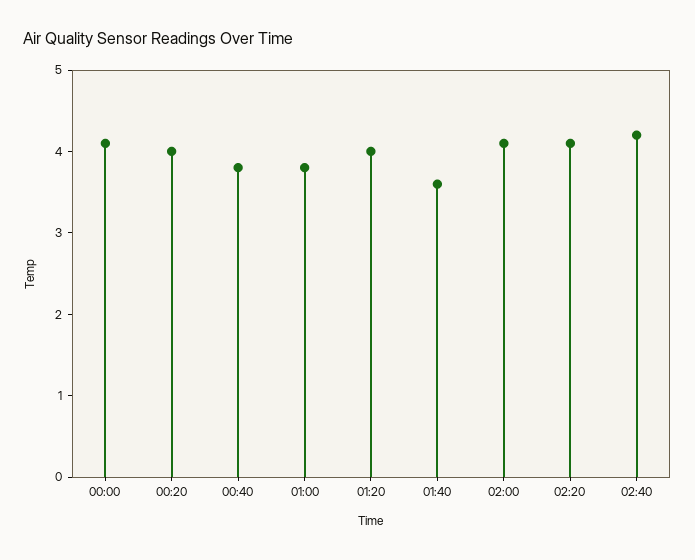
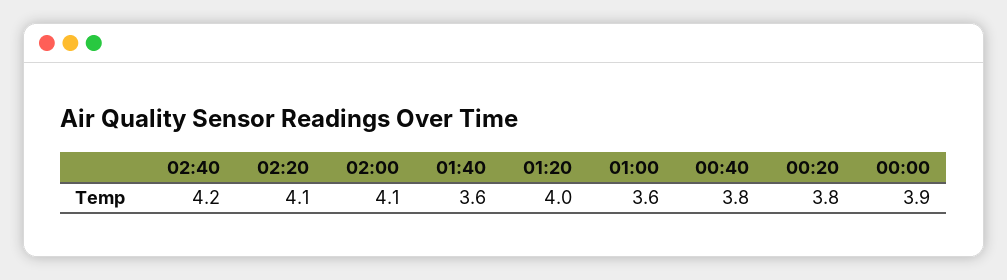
  {
-   "00:00": 4.1,
+   "00:00": 3.9,
-   "00:20": 4,
+   "00:20": 3.8,
    "00:40": 3.8,
-   "01:00": 3.8,
+   "01:00": 3.6,
    "01:20": 4,
    "01:40": 3.6,
    "02:00": 4.1,
    "02:20": 4.1,
    "02:40": 4.2
  }

